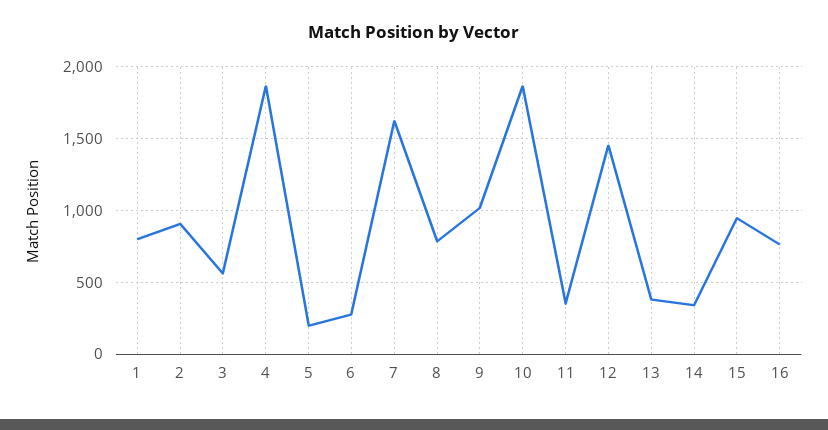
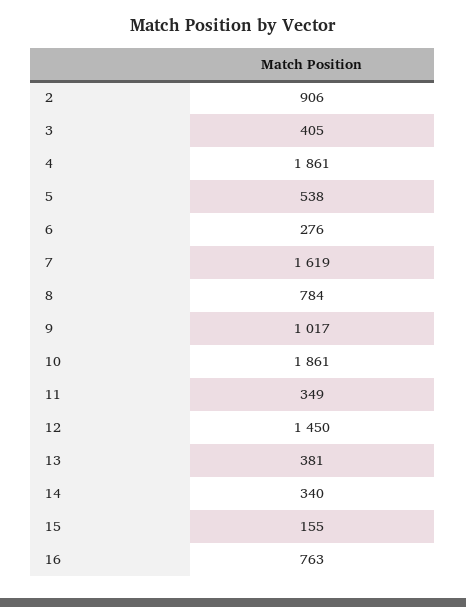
  {
-   "1": 800,
    "2": 906,
-   "3": 550,
+   "3": 405,
    "4": 1861,
-   "5": 200,
+   "5": 538,
    "6": 276,
    "7": 1619,
    "8": 784,
    "9": 1017,
    "10": 1861,
    "11": 349,
    "12": 1450,
    "13": 381,
    "14": 340,
-   "15": 950,
+   "15": 155,
    "16": 763
  }

